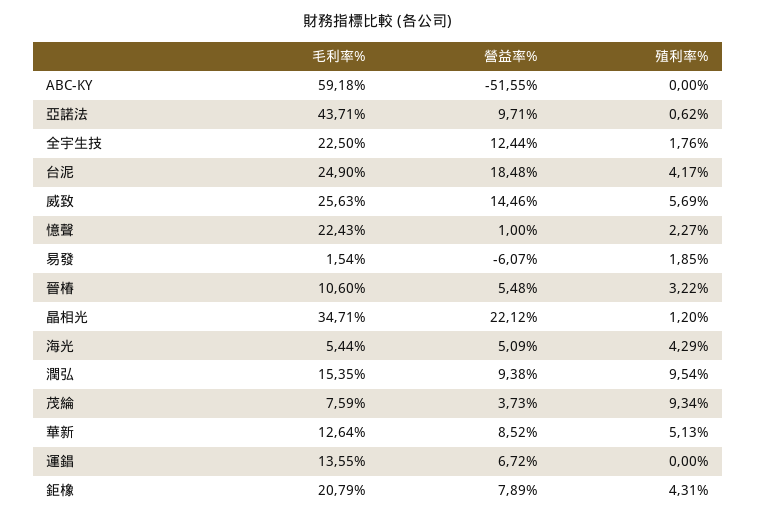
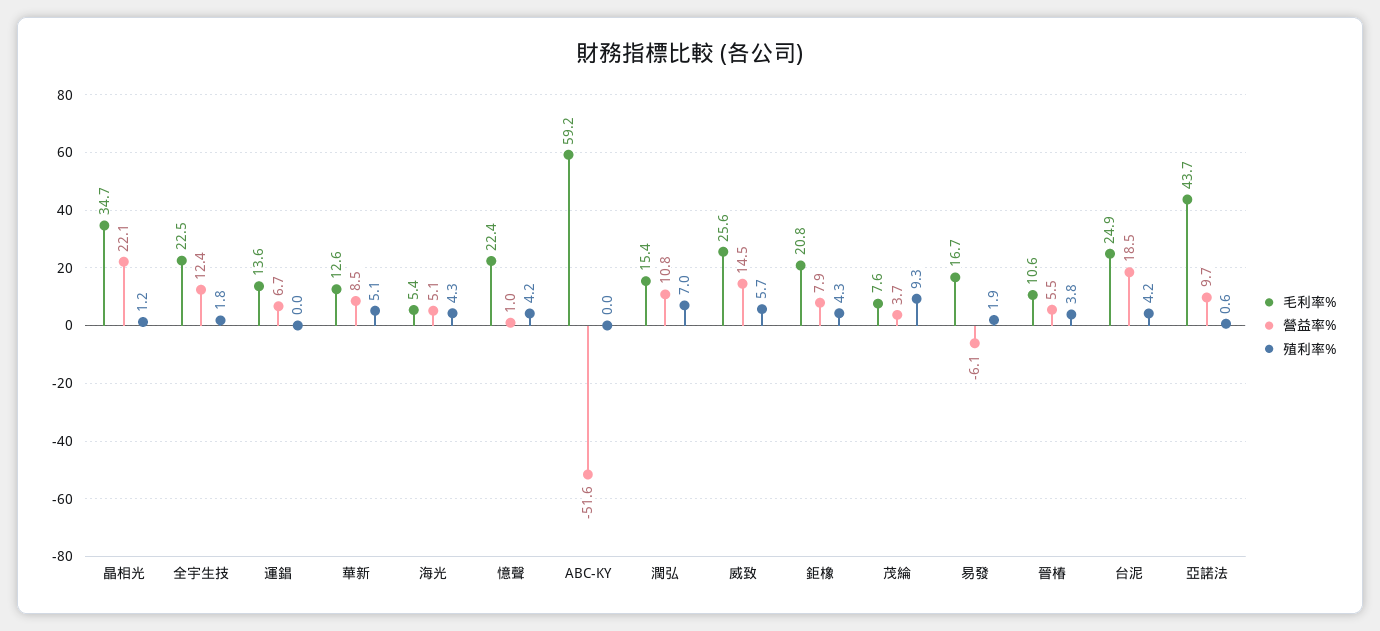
  {
    "毛利率%": {
      "ABC-KY": 59.18,
      "亞諾法": 43.71,
      "全宇生技": 22.5,
      "台泥": 24.9,
      "威致": 25.63,
      "憶聲": 22.43,
-     "易發": 1.54,
+     "易發": 16.7,
      "晉椿": 10.6,
      "晶相光": 34.71,
      "海光": 5.44,
      "潤弘": 15.35,
      "茂綸": 7.59,
      "華新": 12.64,
      "運錩": 13.55,
      "鉅橡": 20.79
    },
    "營益率%": {
      "ABC-KY": -51.55,
      "亞諾法": 9.71,
      "全宇生技": 12.44,
      "台泥": 18.48,
      "威致": 14.46,
      "憶聲": 1,
      "易發": -6.07,
      "晉椿": 5.48,
      "晶相光": 22.12,
      "海光": 5.09,
-     "潤弘": 9.38,
+     "潤弘": 10.8,
      "茂綸": 3.73,
      "華新": 8.52,
      "運錩": 6.72,
      "鉅橡": 7.89
    },
    "殖利率%": {
      "ABC-KY": 0,
      "亞諾法": 0.62,
      "全宇生技": 1.76,
      "台泥": 4.17,
      "威致": 5.69,
-     "憶聲": 2.27,
+     "憶聲": 4.2,
      "易發": 1.85,
-     "晉椿": 3.22,
+     "晉椿": 3.8,
      "晶相光": 1.2,
      "海光": 4.29,
-     "潤弘": 9.54,
+     "潤弘": 7,
      "茂綸": 9.34,
      "華新": 5.13,
      "運錩": 0,
      "鉅橡": 4.31
    }
  }

